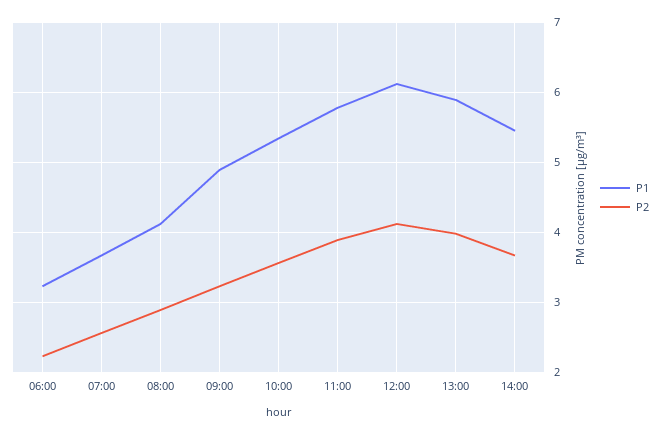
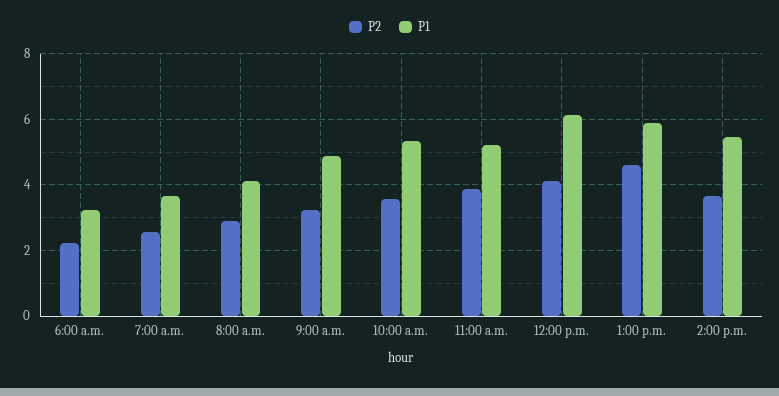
  {
    "P1": {
      "06:00": 3.2,
      "07:00": 3.7,
      "08:00": 4.1,
      "09:00": 4.9,
      "10:00": 5.3,
-     "11:00": 5.8,
+     "11:00": 5.2,
      "12:00": 6.1,
      "13:00": 5.9,
      "14:00": 5.5
    },
    "P2": {
      "06:00": 2.2,
      "07:00": 2.6,
      "08:00": 2.9,
      "09:00": 3.2,
      "10:00": 3.6,
      "11:00": 3.9,
      "12:00": 4.1,
-     "13:00": 4,
+     "13:00": 4.6,
      "14:00": 3.7
    }
  }

